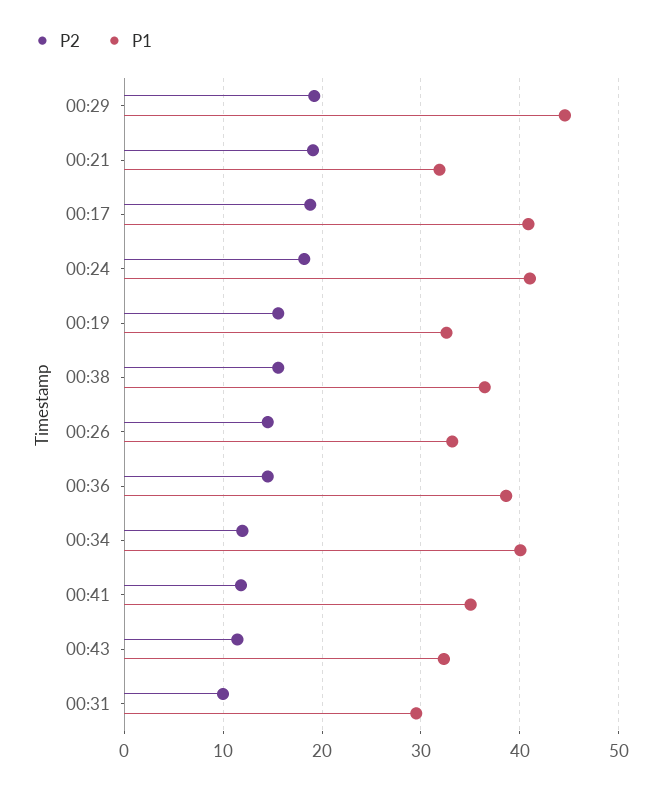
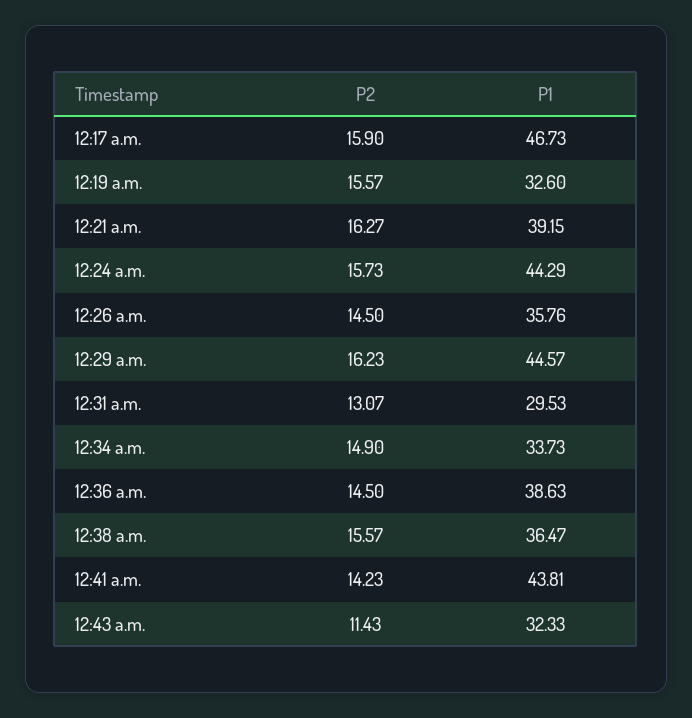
  {
    "P2": {
-     "00:29": 19,
+     "00:29": 16.23,
-     "00:21": 19,
+     "00:21": 16.27,
-     "00:17": 19,
+     "00:17": 15.9,
-     "00:24": 18,
+     "00:24": 15.73,
      "00:19": 15.57,
      "00:38": 15.57,
      "00:26": 14.5,
      "00:36": 14.5,
-     "00:34": 12,
+     "00:34": 14.9,
-     "00:41": 12,
+     "00:41": 14.23,
      "00:43": 11.43,
-     "00:31": 10
+     "00:31": 13.07
    },
    "P1": {
      "00:29": 44.57,
-     "00:21": 32,
+     "00:21": 39.15,
-     "00:17": 41,
+     "00:17": 46.73,
-     "00:24": 41,
+     "00:24": 44.29,
      "00:19": 32.6,
      "00:38": 36.47,
-     "00:26": 33,
+     "00:26": 35.76,
      "00:36": 38.63,
-     "00:34": 40,
+     "00:34": 33.73,
-     "00:41": 35,
+     "00:41": 43.81,
      "00:43": 32.33,
      "00:31": 29.53
    }
  }

